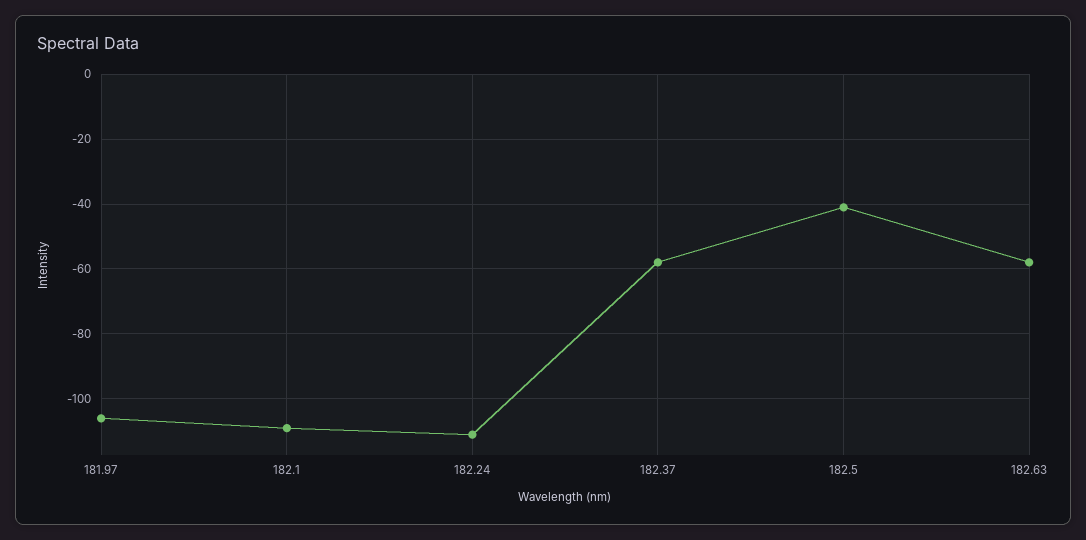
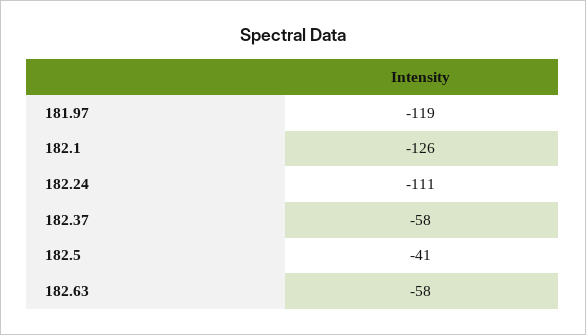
  {
-   "181.97": -105,
+   "181.97": -119,
-   "182.1": -110,
+   "182.1": -126,
    "182.24": -111,
    "182.37": -58,
    "182.5": -41,
    "182.63": -58
  }

